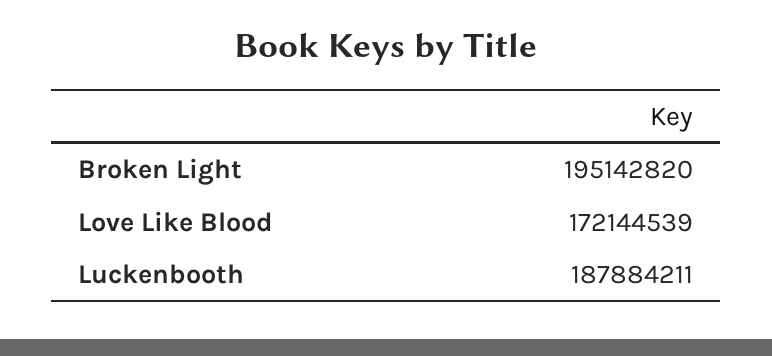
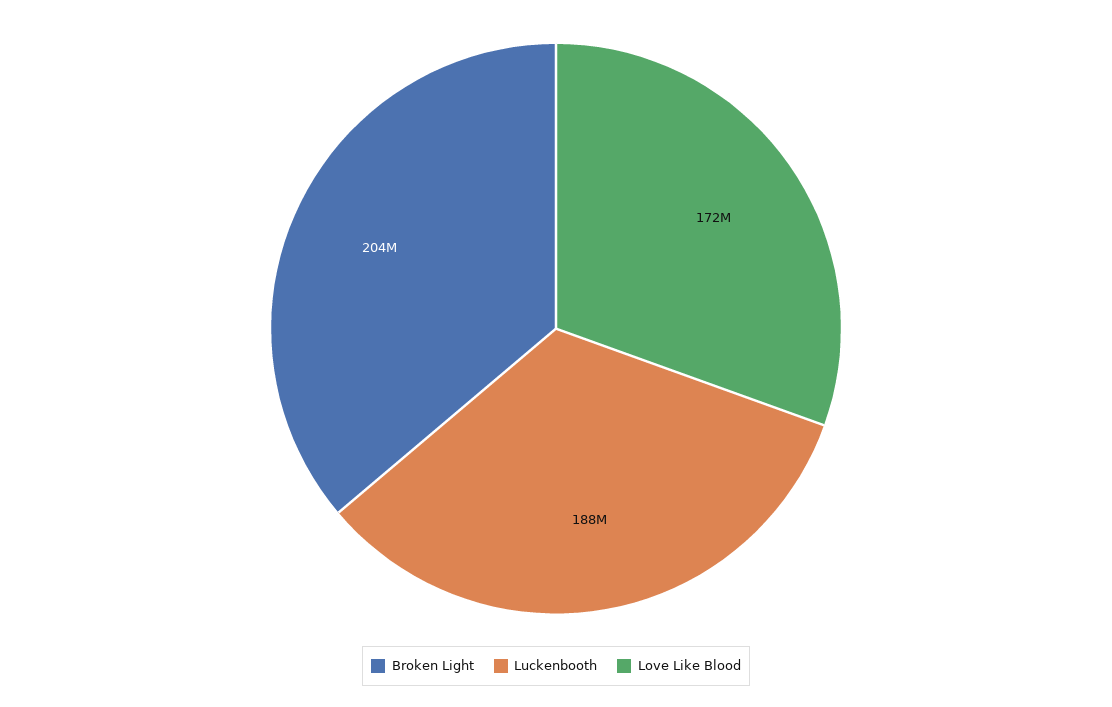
  {
-   "Broken Light": 195142820,
+   "Broken Light": 204000000,
    "Love Like Blood": 172144539,
    "Luckenbooth": 187884211
  }

